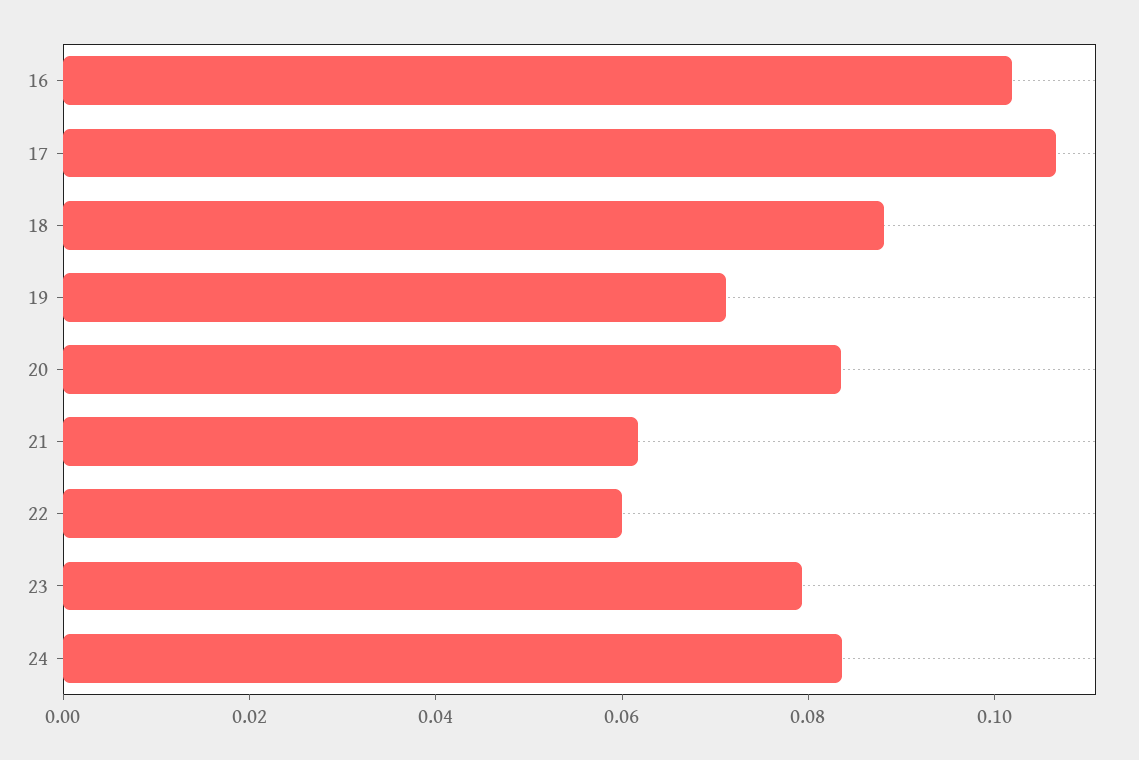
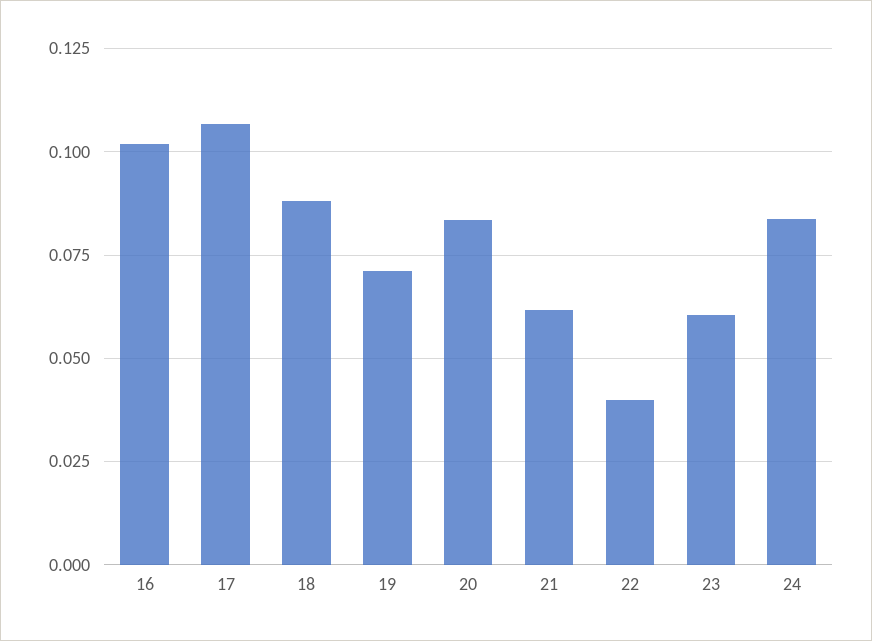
  {
    "16": 0.1025,
    "17": 0.1075,
    "18": 0.0875,
    "19": 0.07,
    "20": 0.0825,
    "21": 0.0625,
-   "22": 0.06,
+   "22": 0.04,
-   "23": 0.08,
+   "23": 0.06,
    "24": 0.0825
  }

